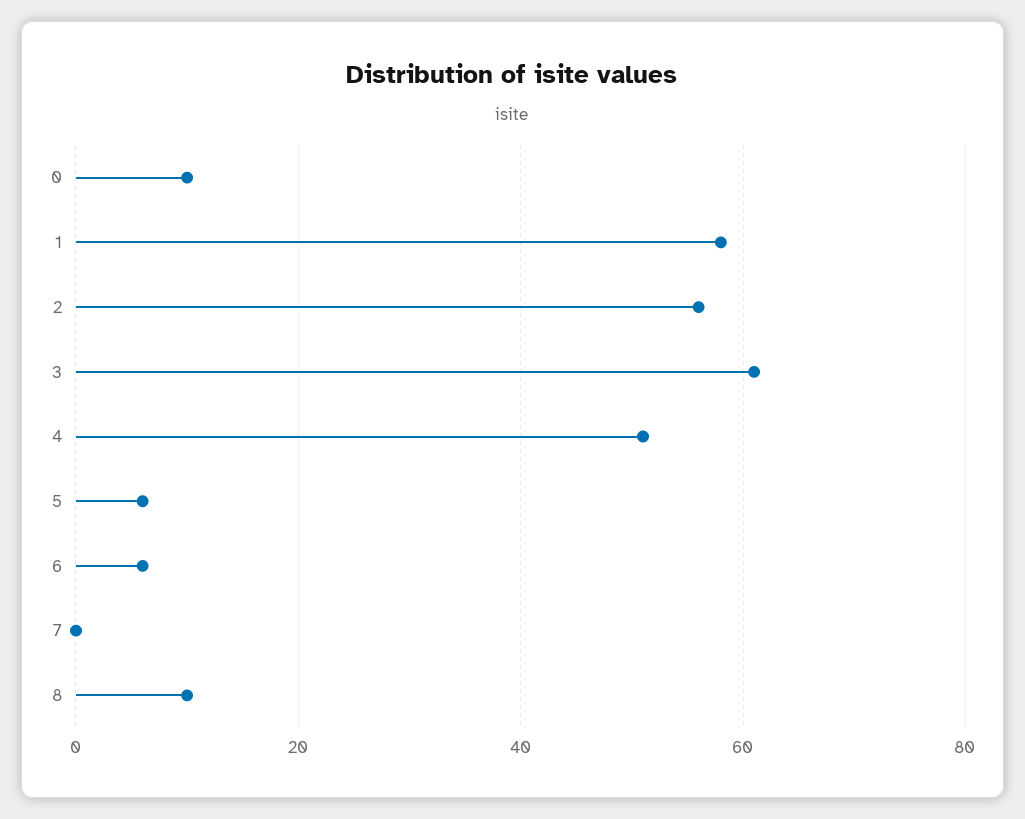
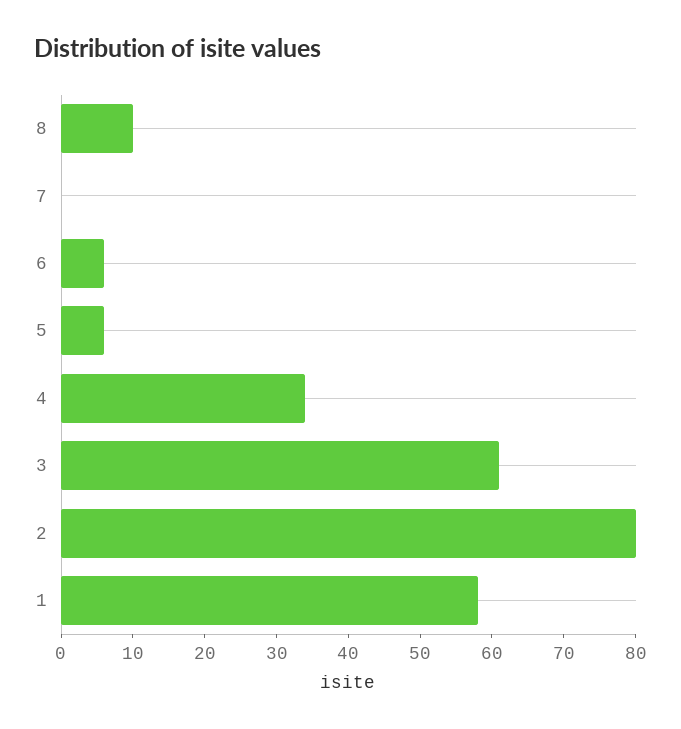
  {
-   "0": 10,
    "1": 60,
-   "2": 55,
+   "2": 80,
    "3": 60,
-   "4": 50,
+   "4": 35,
    "5": 5,
    "6": 5,
    "7": 0,
    "8": 10
  }

